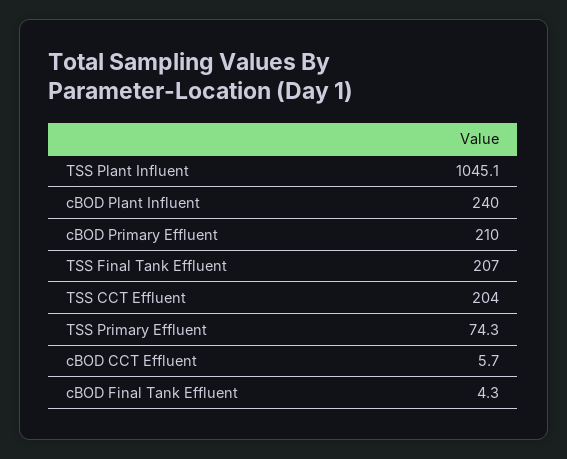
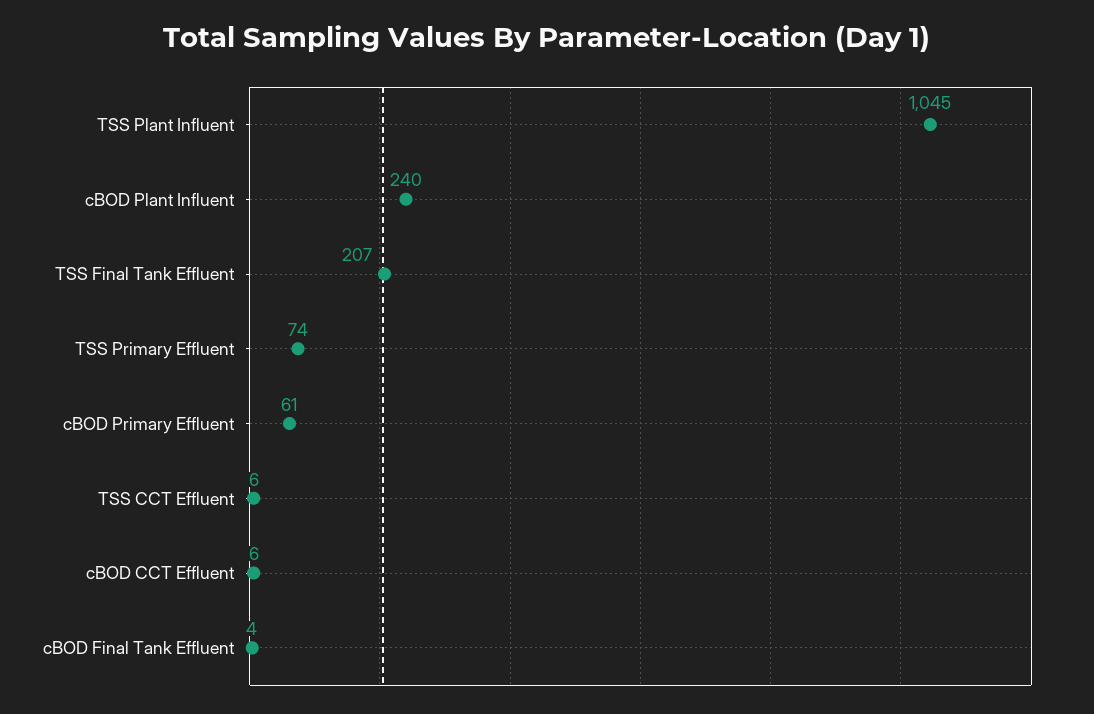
  {
    "TSS Plant Influent": 1045.1,
    "cBOD Plant Influent": 240,
-   "cBOD Primary Effluent": 210,
+   "cBOD Primary Effluent": 61,
    "TSS Final Tank Effluent": 207,
-   "TSS CCT Effluent": 204,
+   "TSS CCT Effluent": 6,
    "TSS Primary Effluent": 74.3,
    "cBOD CCT Effluent": 5.7,
    "cBOD Final Tank Effluent": 4.3
  }

